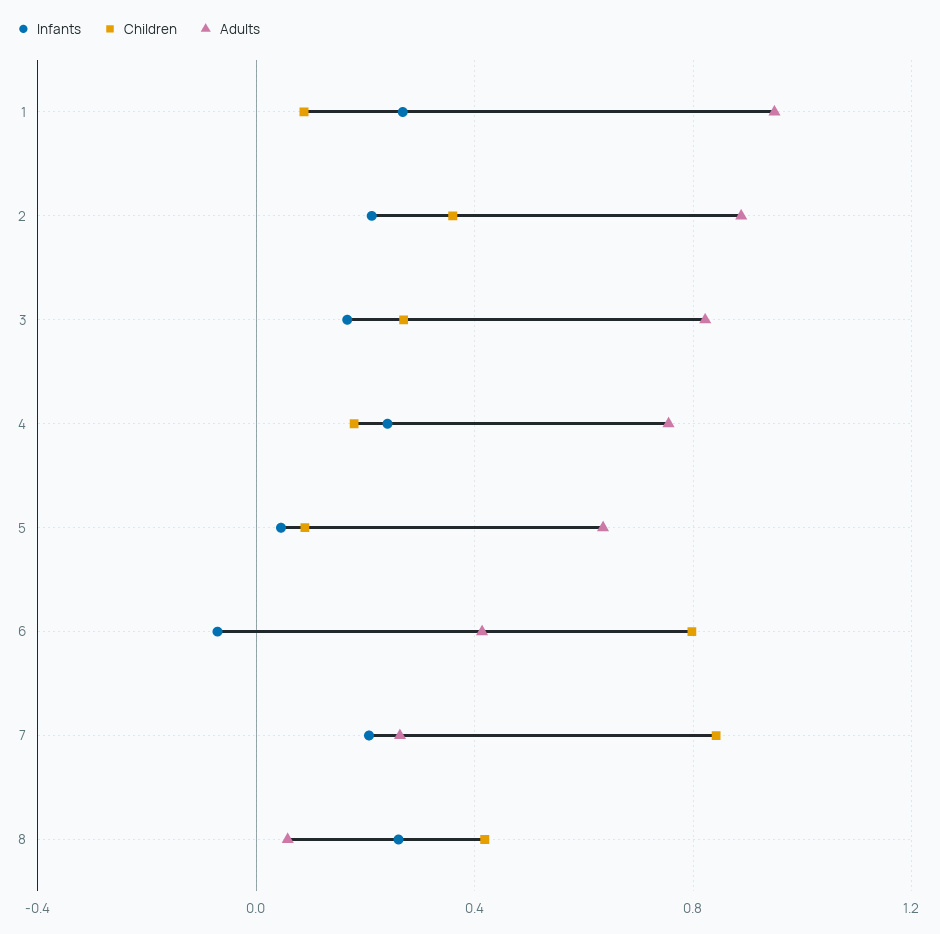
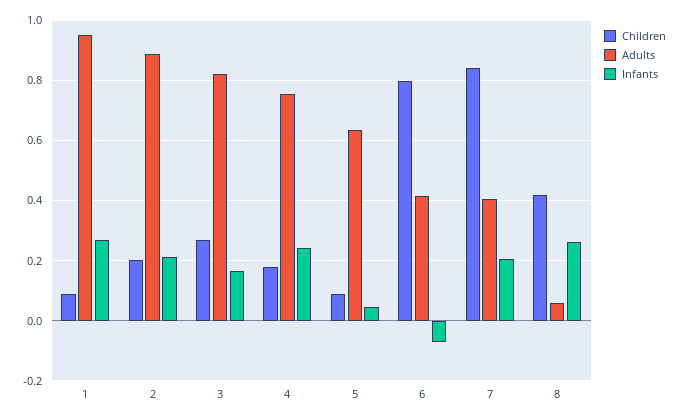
  {
    "Infants": {
      "1": 0.26,
      "2": 0.22,
      "3": 0.16,
      "4": 0.24,
      "5": 0.04,
      "6": -0.08,
      "7": 0.2,
      "8": 0.26
    },
    "Children": {
      "1": 0.08,
-     "2": 0.35,
+     "2": 0.2,
      "3": 0.28,
      "4": 0.18,
      "5": 0.08,
      "6": 0.8,
      "7": 0.84,
      "8": 0.42
    },
    "Adults": {
      "1": 0.94,
      "2": 0.88,
      "3": 0.82,
      "4": 0.76,
      "5": 0.64,
      "6": 0.42,
-     "7": 0.25,
+     "7": 0.4,
      "8": 0.06
    }
  }

